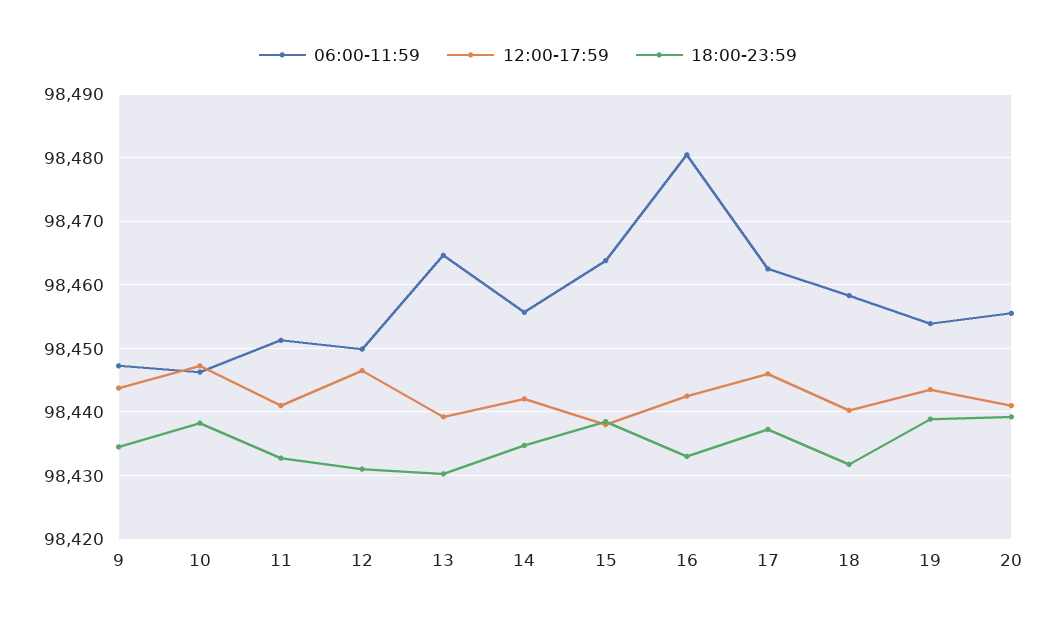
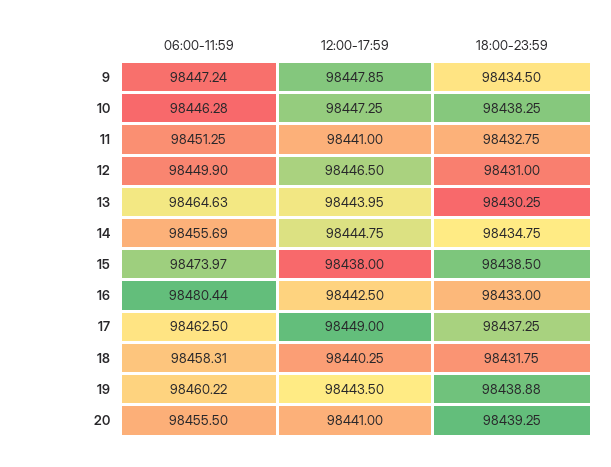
  {
    "06:00-11:59": {
      "9": 98447.24,
      "10": 98446.28,
      "11": 98451.25,
      "12": 98449.9,
      "13": 98464.63,
      "14": 98455.69,
-     "15": 98464,
+     "15": 98473.97,
      "16": 98480.44,
      "17": 98462.5,
      "18": 98458.31,
-     "19": 98454,
+     "19": 98460.22,
      "20": 98455.5
    },
    "12:00-17:59": {
-     "9": 98444,
+     "9": 98447.85,
      "10": 98447.25,
      "11": 98441,
      "12": 98446.5,
-     "13": 98439,
+     "13": 98443.95,
-     "14": 98442,
+     "14": 98444.75,
      "15": 98438,
      "16": 98442.5,
-     "17": 98446,
+     "17": 98449,
      "18": 98440.25,
      "19": 98443.5,
      "20": 98441
    },
    "18:00-23:59": {
      "9": 98434.5,
      "10": 98438.25,
      "11": 98432.75,
      "12": 98431,
      "13": 98430.25,
      "14": 98434.75,
      "15": 98438.5,
      "16": 98433,
      "17": 98437.25,
      "18": 98431.75,
      "19": 98438.88,
      "20": 98439.25
    }
  }

